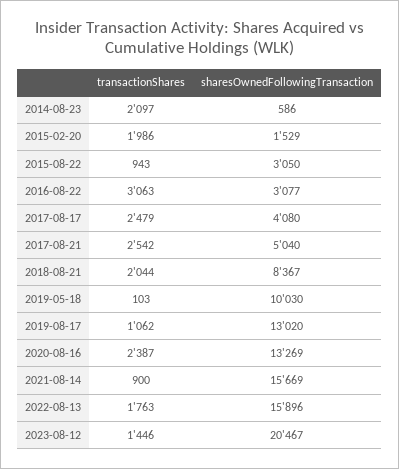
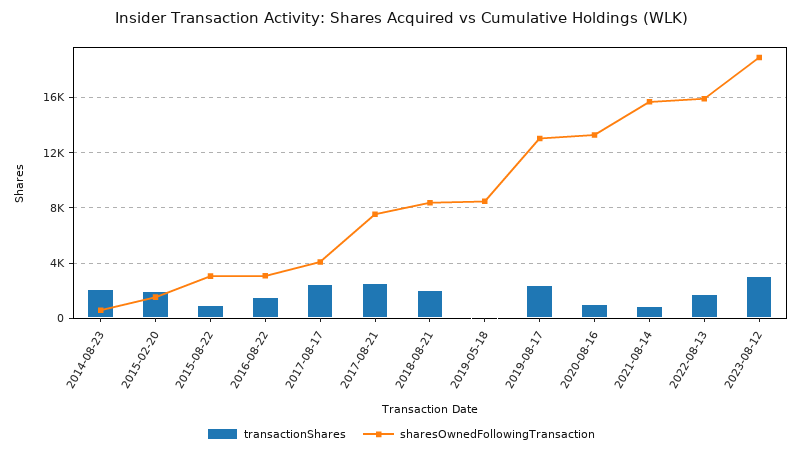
  {
    "transactionShares": {
      "2014-08-23": 2097,
      "2015-02-20": 1986,
      "2015-08-22": 943,
-     "2016-08-22": 3063,
+     "2016-08-22": 1500,
      "2017-08-17": 2479,
      "2017-08-21": 2542,
      "2018-08-21": 2044,
      "2019-05-18": 103,
-     "2019-08-17": 1062,
+     "2019-08-17": 2500,
-     "2020-08-16": 2387,
+     "2020-08-16": 1000,
      "2021-08-14": 900,
      "2022-08-13": 1763,
-     "2023-08-12": 1446
+     "2023-08-12": 3000
    },
    "sharesOwnedFollowingTransaction": {
      "2014-08-23": 586,
      "2015-02-20": 1529,
      "2015-08-22": 3050,
      "2016-08-22": 3077,
      "2017-08-17": 4080,
-     "2017-08-21": 5040,
+     "2017-08-21": 7500,
      "2018-08-21": 8367,
-     "2019-05-18": 10030,
+     "2019-05-18": 8500,
      "2019-08-17": 13020,
      "2020-08-16": 13269,
      "2021-08-14": 15669,
      "2022-08-13": 15896,
-     "2023-08-12": 20467
+     "2023-08-12": 19000
    }
  }

